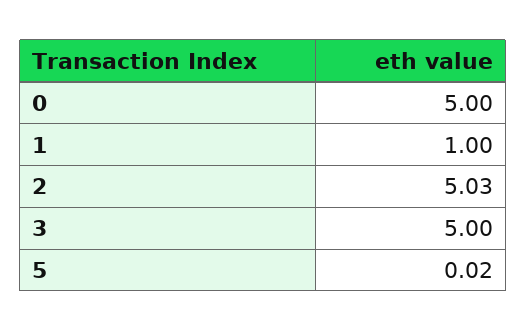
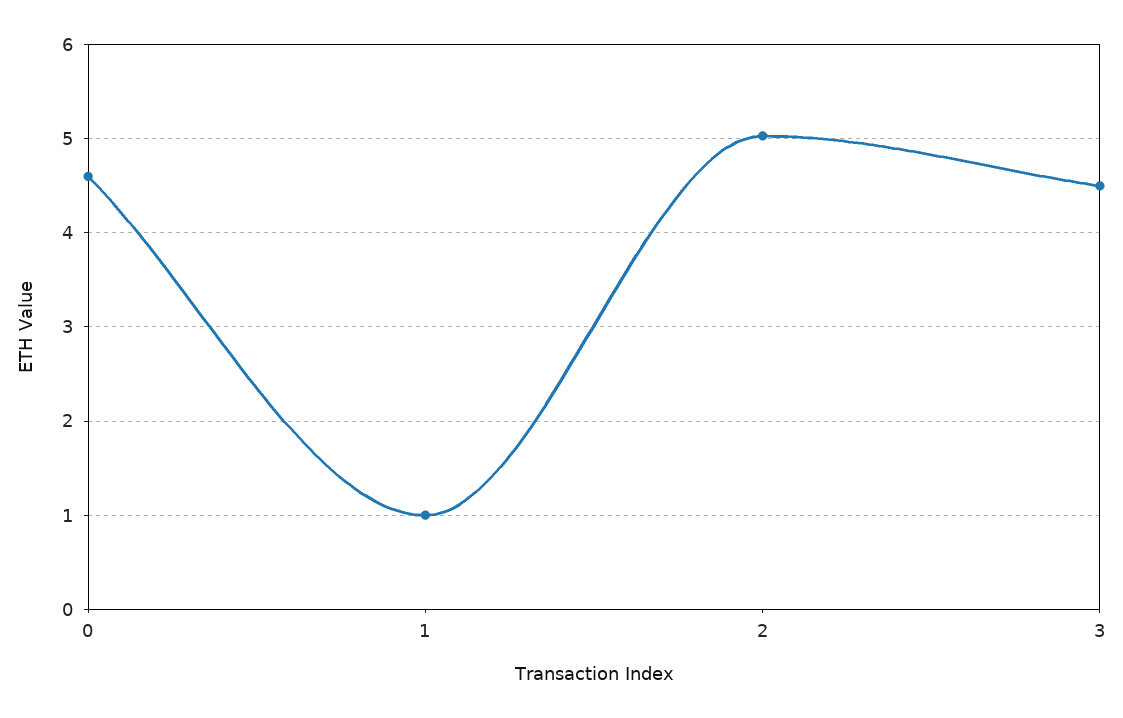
  {
-   "0": 5,
+   "0": 4.6,
    "1": 1,
    "2": 5.03,
-   "3": 5,
+   "3": 4.5
-   "5": 0.02
  }

